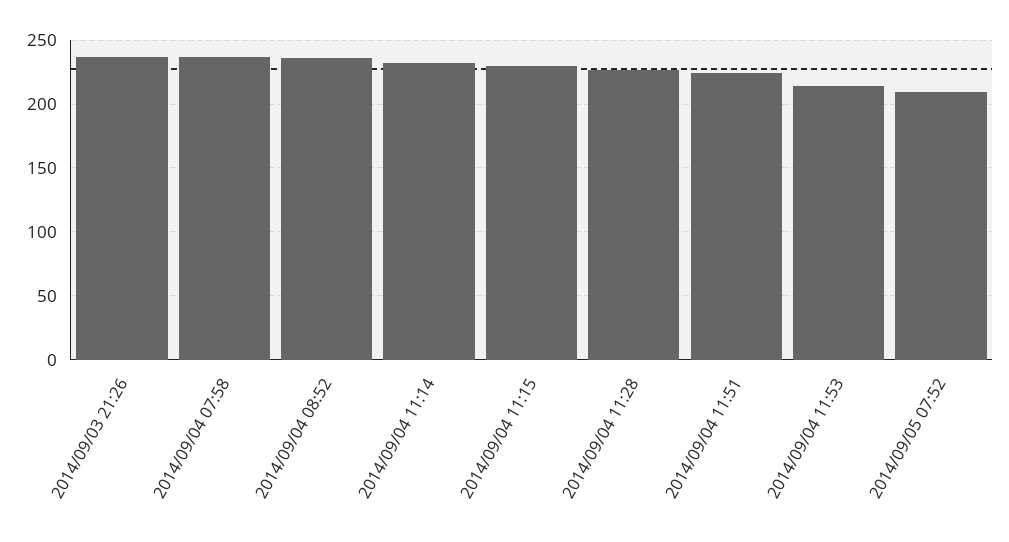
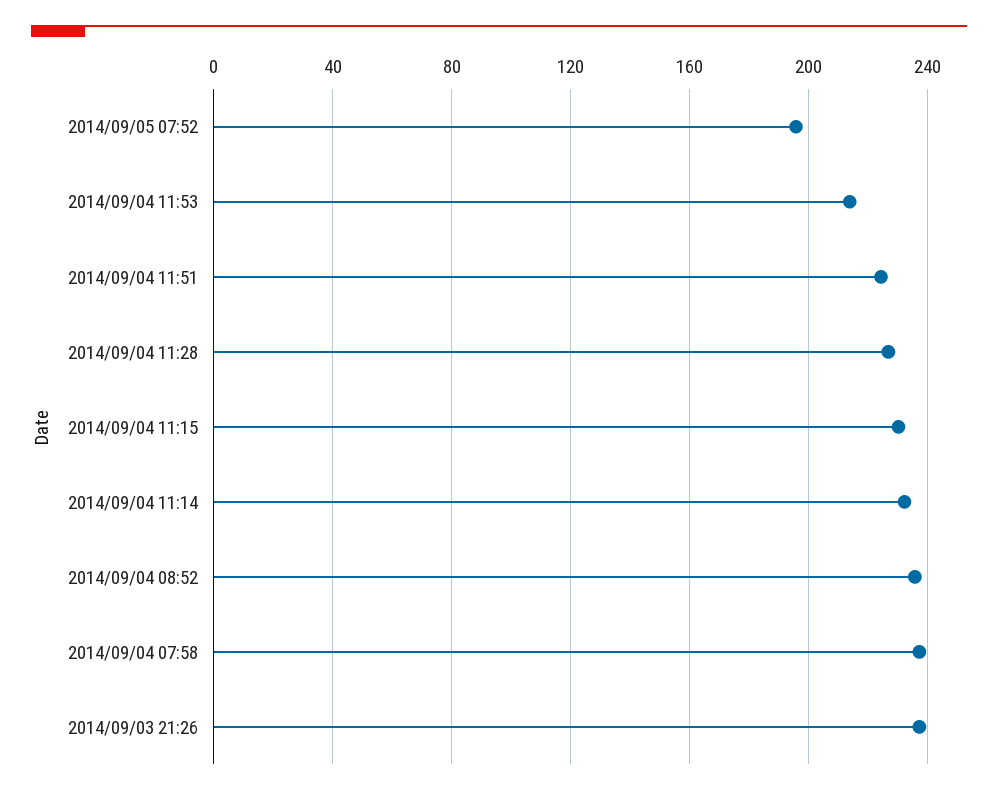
  {
    "2014/09/03 21:26": 235,
    "2014/09/04 07:58": 235,
    "2014/09/04 08:52": 235,
    "2014/09/04 11:14": 230,
    "2014/09/04 11:15": 230,
    "2014/09/04 11:28": 225,
    "2014/09/04 11:51": 225,
    "2014/09/04 11:53": 215,
-   "2014/09/05 07:52": 210
+   "2014/09/05 07:52": 195
  }

